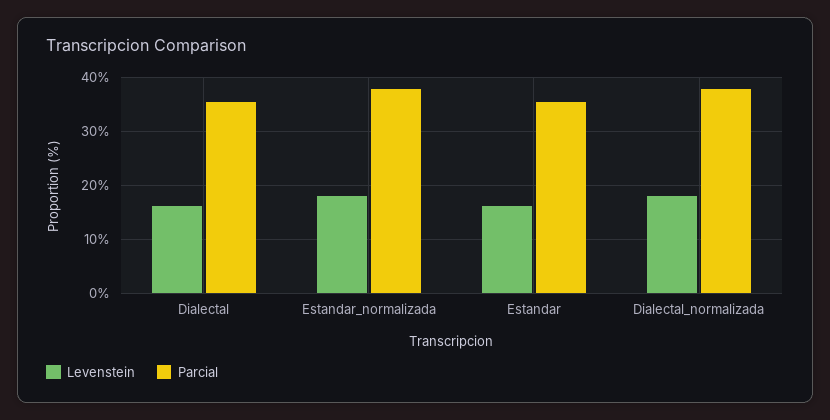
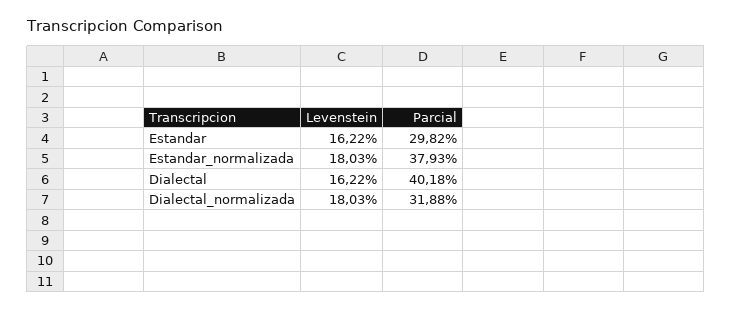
  {
    "Levenstein": {
      "Dialectal": 16.22,
      "Estandar_normalizada": 18.03,
      "Estandar": 16.22,
      "Dialectal_normalizada": 18.03
    },
    "Parcial": {
-     "Dialectal": 36,
+     "Dialectal": 40.18,
      "Estandar_normalizada": 37.93,
-     "Estandar": 36,
+     "Estandar": 29.82,
-     "Dialectal_normalizada": 38
+     "Dialectal_normalizada": 31.88
    }
  }

